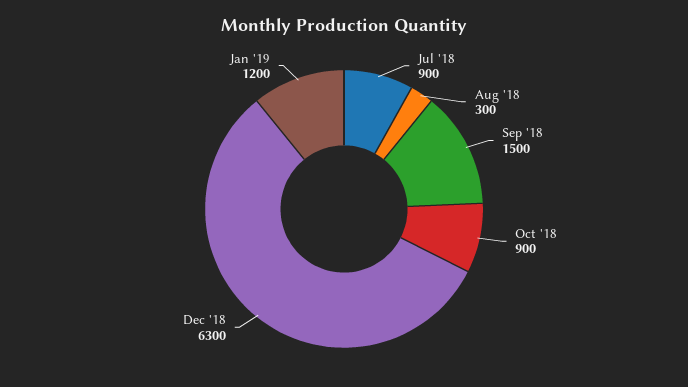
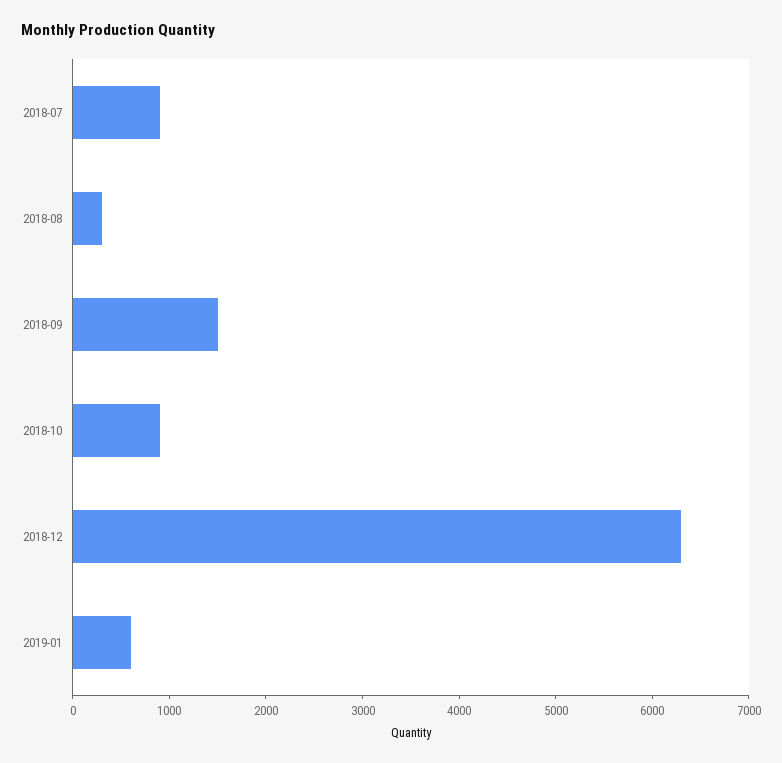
  {
    "Jul '18": 900,
    "Aug '18": 300,
    "Sep '18": 1500,
    "Oct '18": 900,
    "Dec '18": 6300,
-   "Jan '19": 1200
+   "Jan '19": 600
  }

